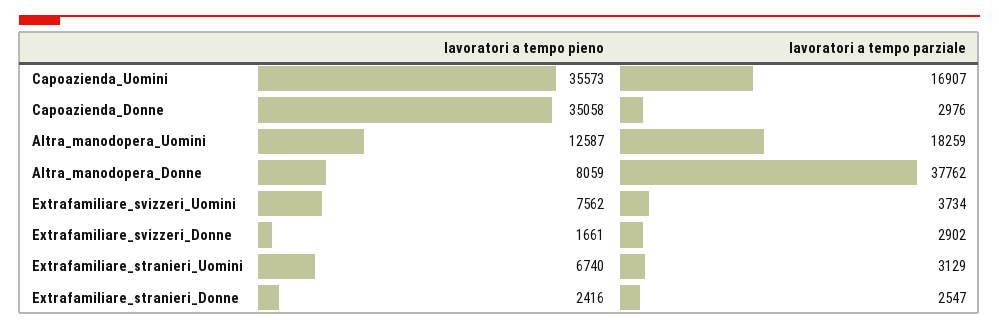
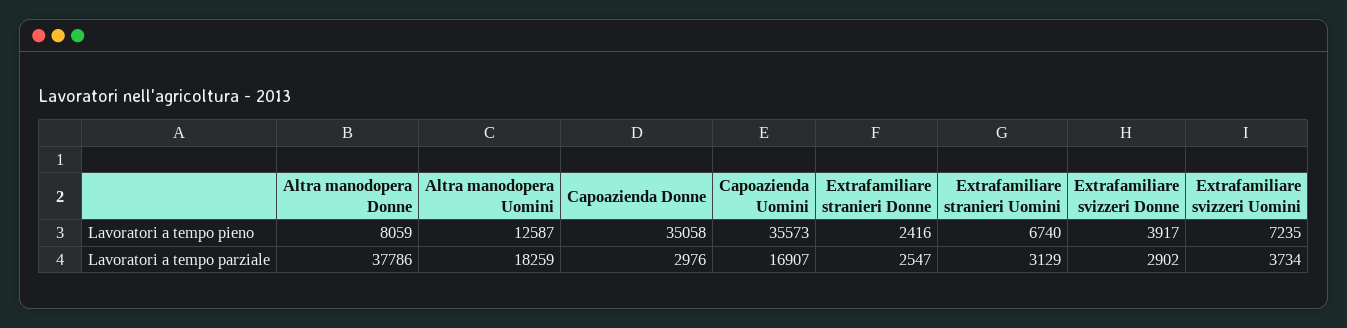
  {
    "lavoratori a tempo pieno": {
      "Capoazienda_Uomini": 35573,
      "Capoazienda_Donne": 35058,
      "Altra_manodopera_Uomini": 12587,
      "Altra_manodopera_Donne": 8059,
-     "Extrafamiliare_svizzeri_Uomini": 7562,
+     "Extrafamiliare_svizzeri_Uomini": 7235,
-     "Extrafamiliare_svizzeri_Donne": 1661,
+     "Extrafamiliare_svizzeri_Donne": 3917,
      "Extrafamiliare_stranieri_Uomini": 6740,
      "Extrafamiliare_stranieri_Donne": 2416
    },
    "lavoratori a tempo parziale": {
      "Capoazienda_Uomini": 16907,
      "Capoazienda_Donne": 2976,
      "Altra_manodopera_Uomini": 18259,
-     "Altra_manodopera_Donne": 37762,
+     "Altra_manodopera_Donne": 37786,
      "Extrafamiliare_svizzeri_Uomini": 3734,
      "Extrafamiliare_svizzeri_Donne": 2902,
      "Extrafamiliare_stranieri_Uomini": 3129,
      "Extrafamiliare_stranieri_Donne": 2547
    }
  }

